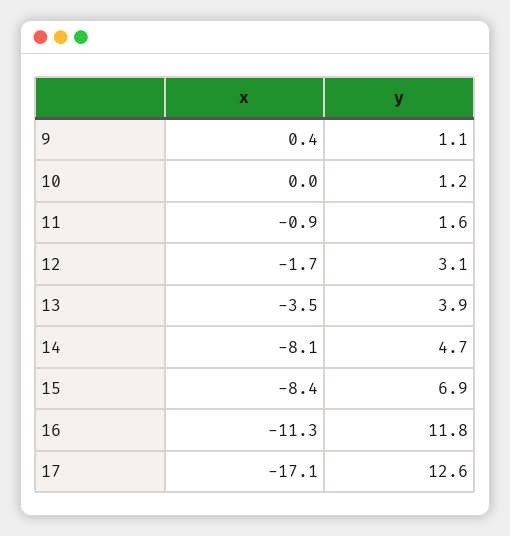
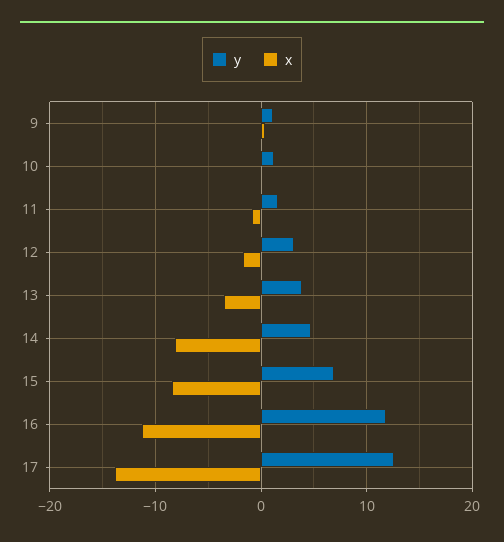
  {
    "x": {
      "9": 0.4,
      "10": 0,
      "11": -0.9,
      "12": -1.7,
      "13": -3.5,
      "14": -8.1,
      "15": -8.4,
      "16": -11.3,
-     "17": -17.1
+     "17": -14
    },
    "y": {
      "9": 1.1,
      "10": 1.2,
      "11": 1.6,
      "12": 3.1,
      "13": 3.9,
      "14": 4.7,
      "15": 6.9,
      "16": 11.8,
      "17": 12.6
    }
  }

